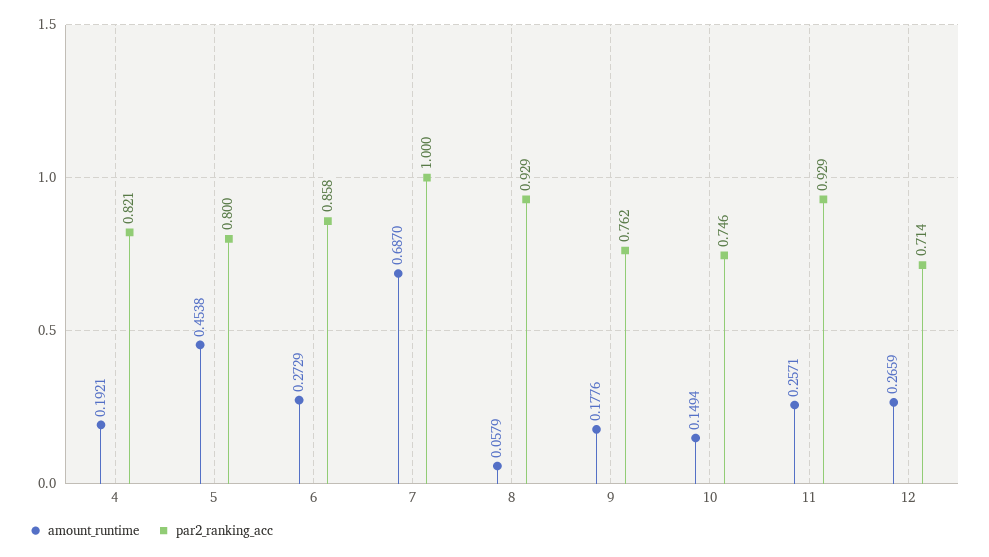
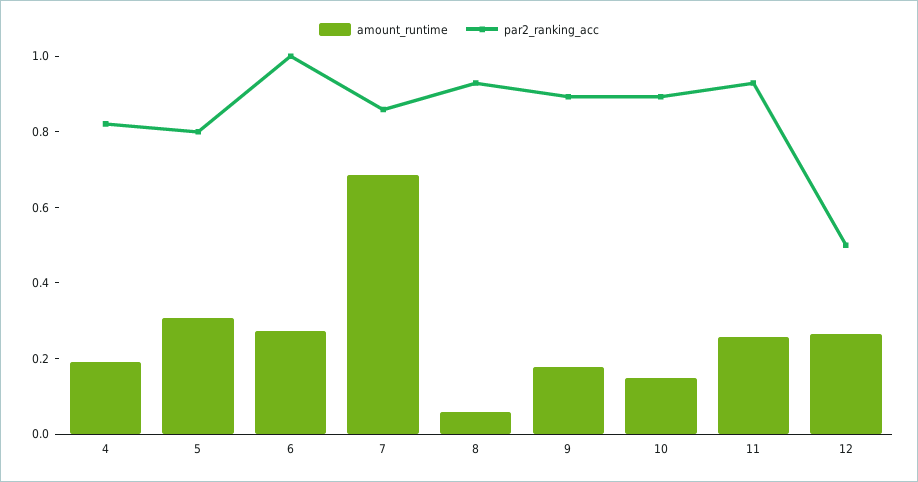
  {
    "amount_runtime": {
      "4": 0.1921,
-     "5": 0.4538,
+     "5": 0.3,
      "6": 0.2729,
      "7": 0.687,
      "8": 0.0579,
      "9": 0.1776,
      "10": 0.1494,
      "11": 0.2571,
      "12": 0.2659
    },
    "par2_ranking_acc": {
      "4": 0.821,
      "5": 0.8,
-     "6": 0.858,
+     "6": 1,
-     "7": 1,
+     "7": 0.85,
      "8": 0.929,
-     "9": 0.762,
+     "9": 0.9,
-     "10": 0.746,
+     "10": 0.9,
      "11": 0.929,
-     "12": 0.714
+     "12": 0.5
    }
  }

